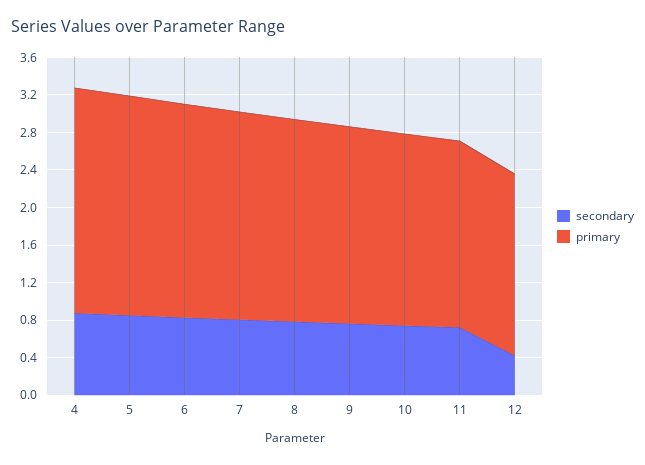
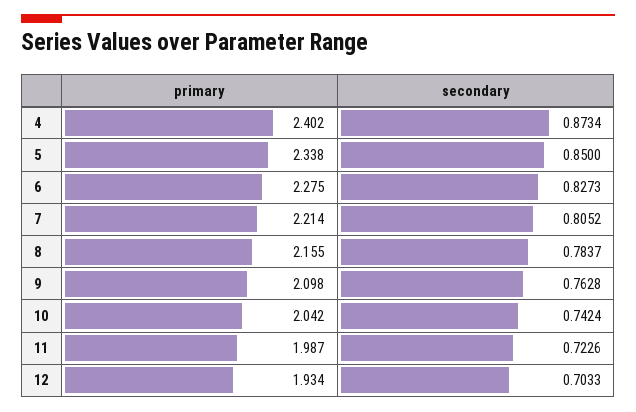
  {
    "secondary": {
      "4": 0.8734,
      "5": 0.85,
      "6": 0.8273,
      "7": 0.8052,
      "8": 0.7837,
      "9": 0.7628,
      "10": 0.7424,
      "11": 0.7226,
-     "12": 0.4
+     "12": 0.7033
    },
    "primary": {
      "4": 2.402,
      "5": 2.338,
      "6": 2.275,
      "7": 2.214,
      "8": 2.155,
      "9": 2.098,
      "10": 2.042,
      "11": 1.987,
      "12": 1.934
    }
  }

